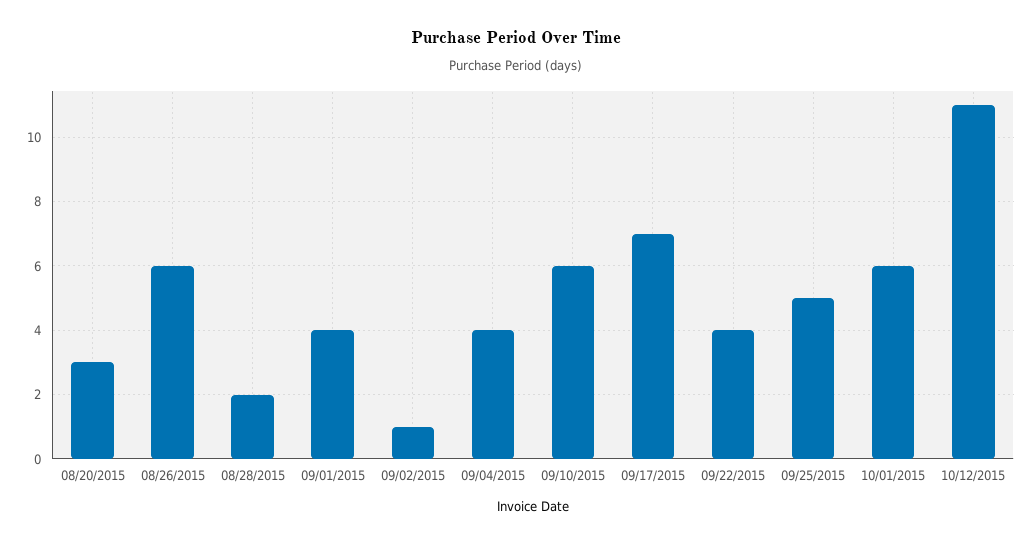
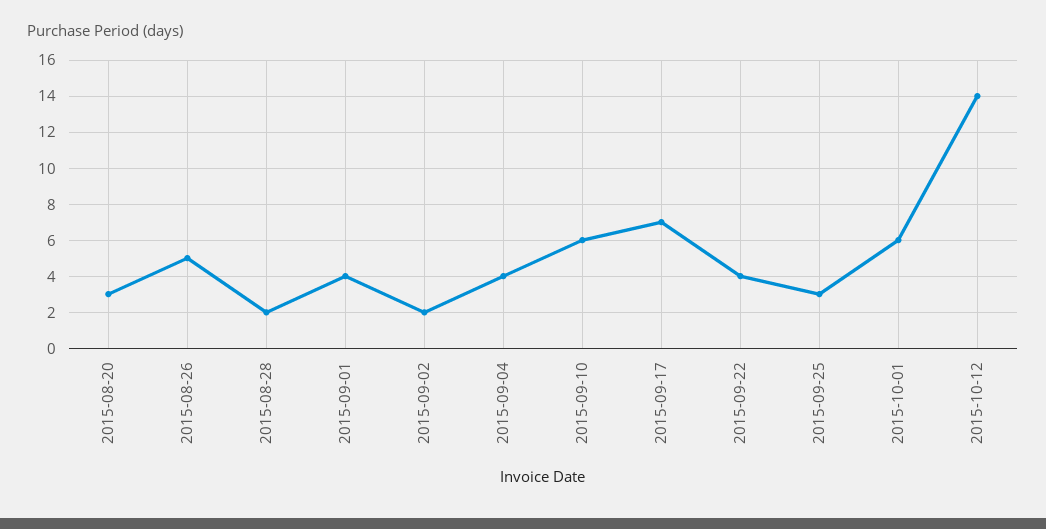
  {
    "08/20/2015": 3,
-   "08/26/2015": 6,
+   "08/26/2015": 5,
    "08/28/2015": 2,
    "09/01/2015": 4,
-   "09/02/2015": 1,
+   "09/02/2015": 2,
    "09/04/2015": 4,
    "09/10/2015": 6,
    "09/17/2015": 7,
    "09/22/2015": 4,
-   "09/25/2015": 5,
+   "09/25/2015": 3,
    "10/01/2015": 6,
-   "10/12/2015": 11
+   "10/12/2015": 14
  }

